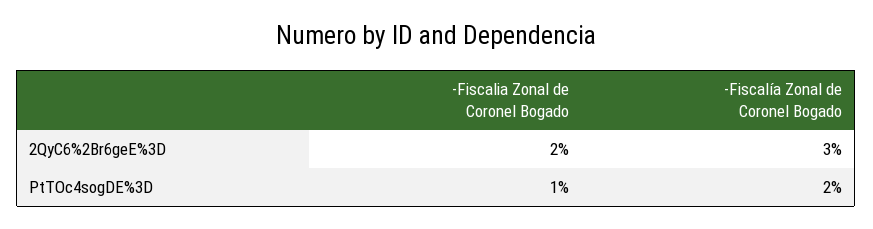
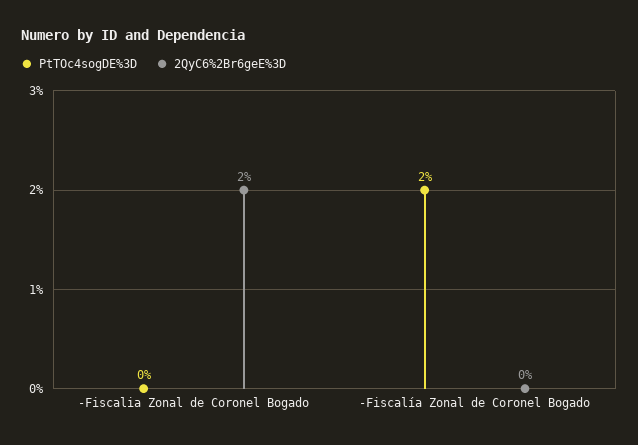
  {
    "2QyC6%2Br6geE%3D": {
      "-Fiscalia Zonal de Coronel Bogado": 2,
-     "-Fiscalía Zonal de Coronel Bogado": 3
+     "-Fiscalía Zonal de Coronel Bogado": 0
    },
    "PtTOc4sogDE%3D": {
-     "-Fiscalia Zonal de Coronel Bogado": 1,
+     "-Fiscalia Zonal de Coronel Bogado": 0,
      "-Fiscalía Zonal de Coronel Bogado": 2
    }
  }

